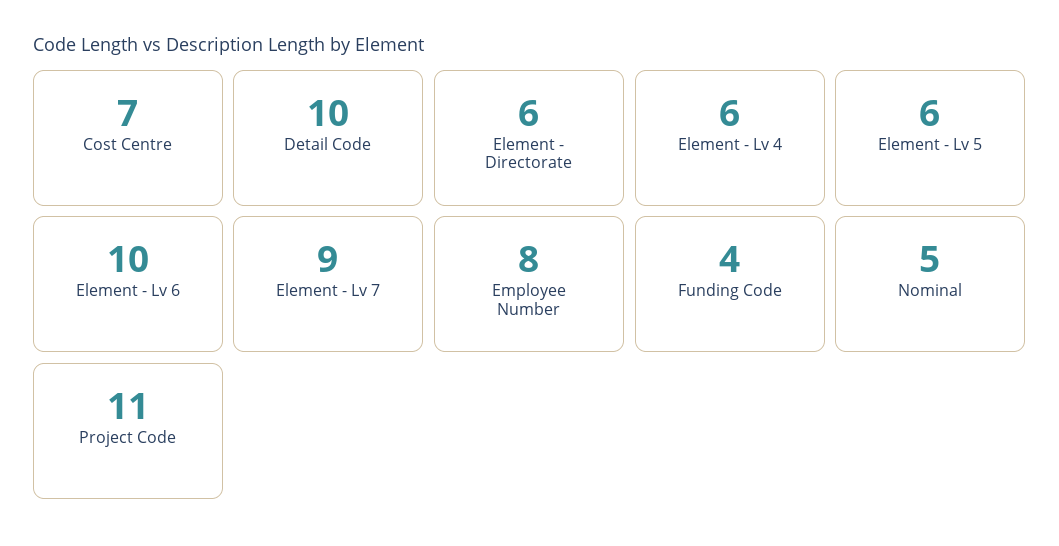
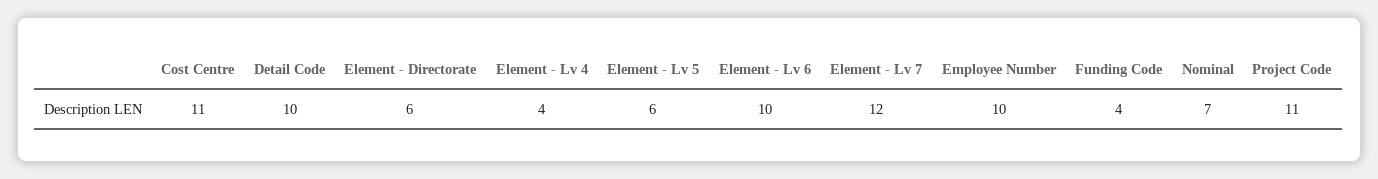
  {
-   "Cost Centre": 7,
+   "Cost Centre": 11,
    "Detail Code": 10,
    "Element - Directorate": 6,
-   "Element - Lv 4": 6,
+   "Element - Lv 4": 4,
    "Element - Lv 5": 6,
    "Element - Lv 6": 10,
-   "Element - Lv 7": 9,
+   "Element - Lv 7": 12,
-   "Employee Number": 8,
+   "Employee Number": 10,
    "Funding Code": 4,
-   "Nominal": 5,
+   "Nominal": 7,
    "Project Code": 11
  }

